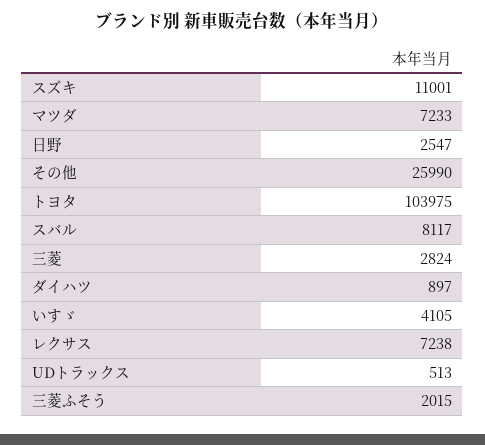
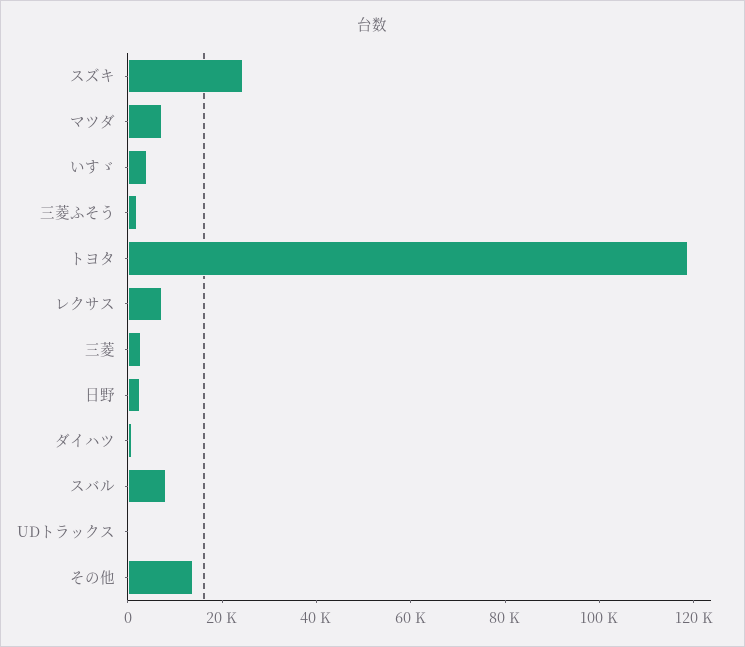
  {
-   "スズキ": 11001,
+   "スズキ": 25000,
    "マツダ": 7233,
    "日野": 2547,
-   "その他": 25990,
+   "その他": 15000,
-   "トヨタ": 103975,
+   "トヨタ": 120000,
    "スバル": 8117,
    "三菱": 2824,
    "ダイハツ": 897,
    "いすゞ": 4105,
    "レクサス": 7238,
    "UDトラックス": 513,
    "三菱ふそう": 2015
  }

